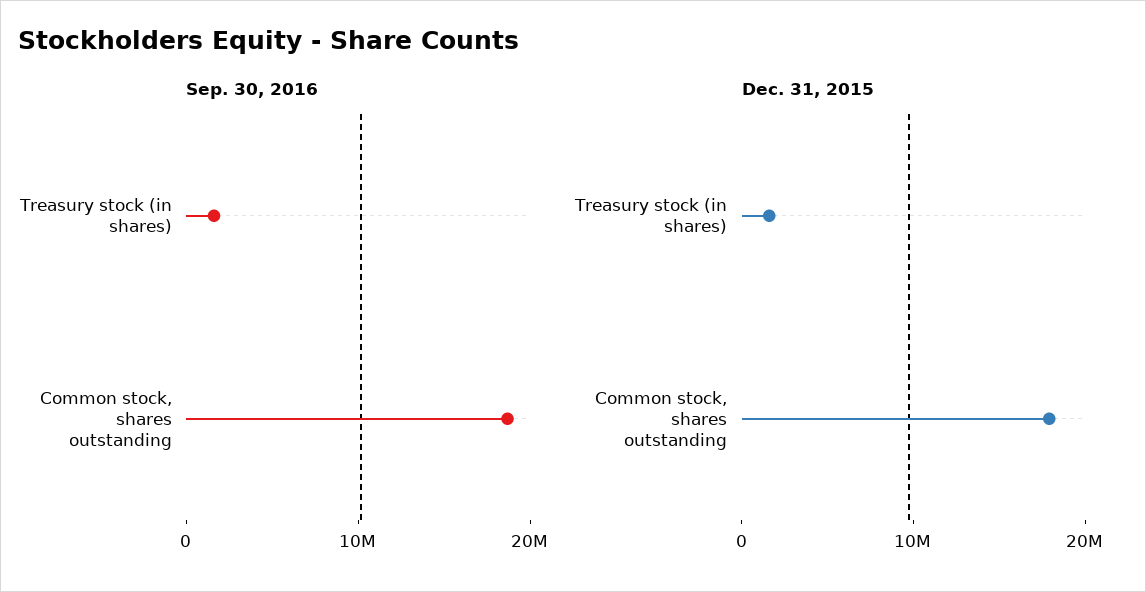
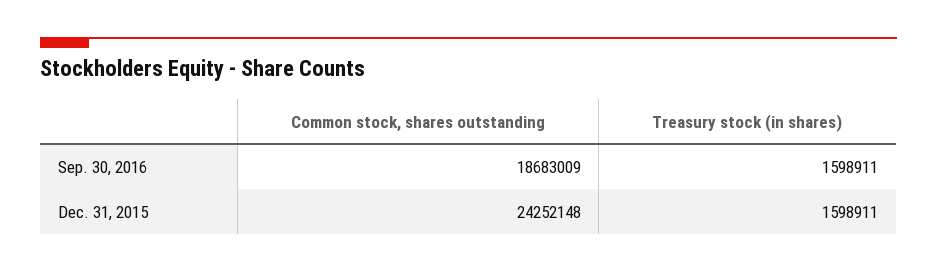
  {
    "Sep. 30, 2016": {
      "Treasury stock (in shares)": 1598911,
      "Common stock, shares outstanding": 18683009
    },
    "Dec. 31, 2015": {
      "Treasury stock (in shares)": 1598911,
-     "Common stock, shares outstanding": 18000000
+     "Common stock, shares outstanding": 24252148
    }
  }

